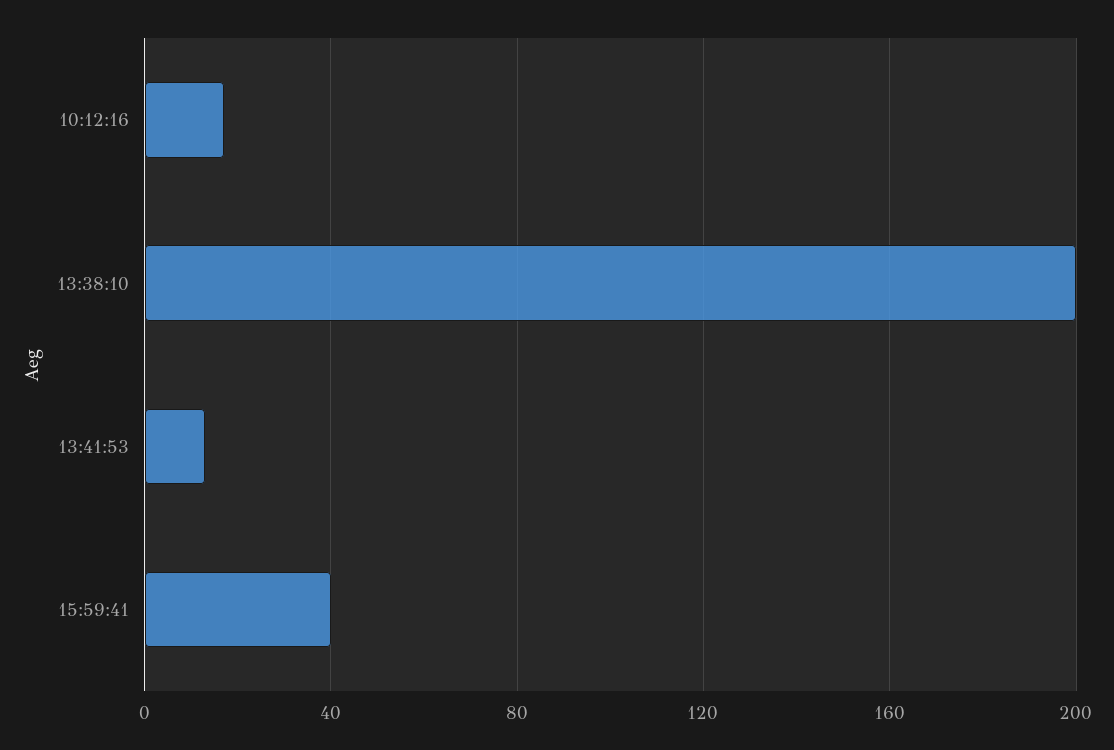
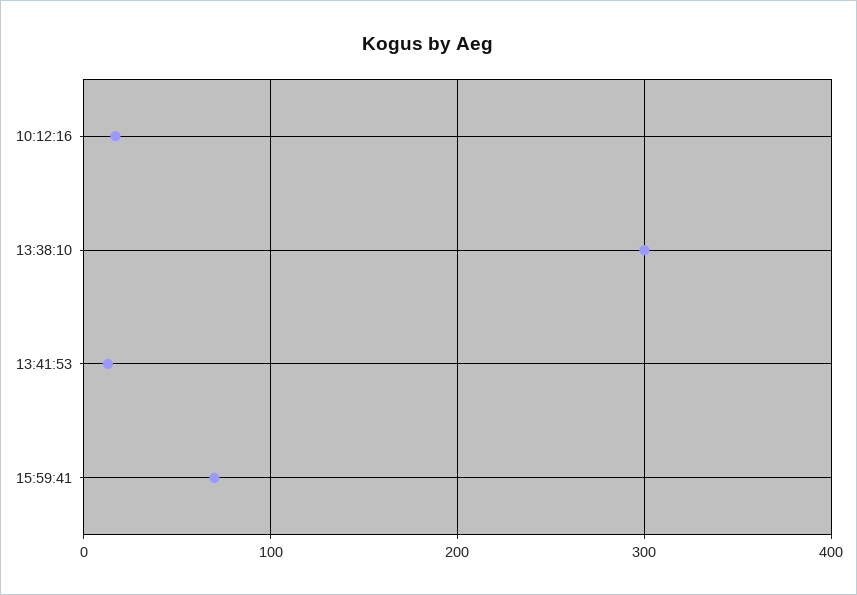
  {
    "10:12:16": 15,
-   "13:38:10": 200,
+   "13:38:10": 300,
    "13:41:53": 15,
-   "15:59:41": 40
+   "15:59:41": 70
  }

